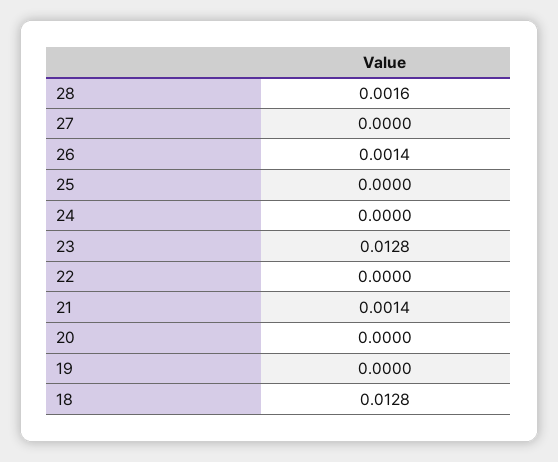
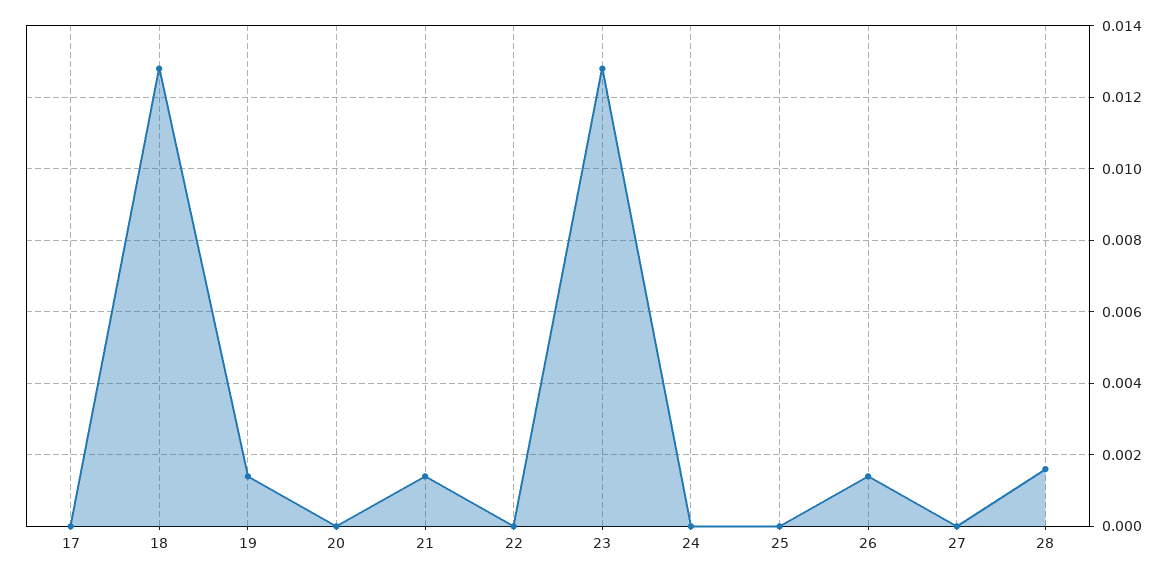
  {
    "28": 0.0016,
    "27": 0,
    "26": 0.0014,
    "25": 0,
    "24": 0,
    "23": 0.0128,
    "22": 0,
    "21": 0.0014,
    "20": 0,
-   "19": 0,
+   "19": 0.0015,
-   "18": 0.0128
+   "18": 0.0128,
+   "17": 0
  }

